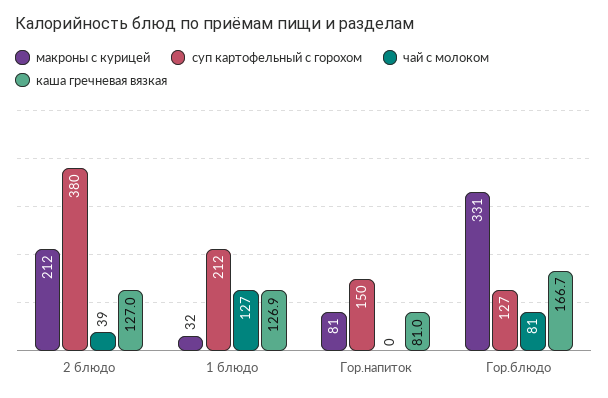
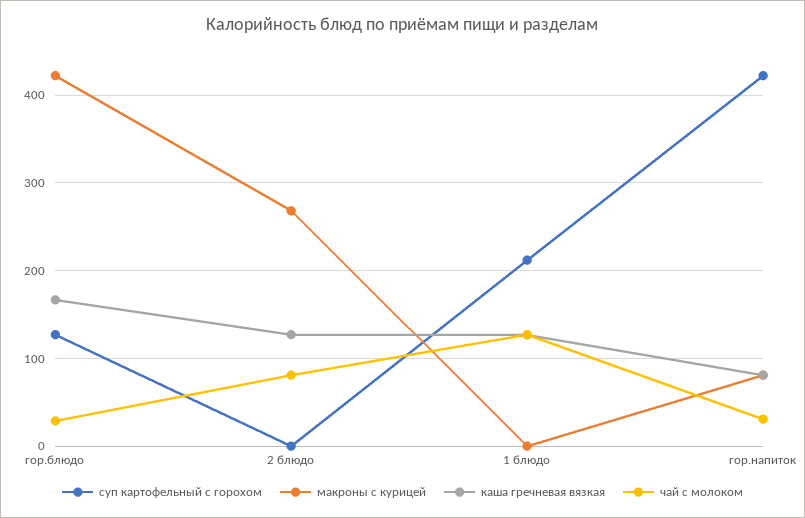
  {
    "макроны с курицей": {
-     "2 блюдо": 212,
+     "2 блюдо": 270,
-     "1 блюдо": 32,
+     "1 блюдо": 0,
      "Гор.напиток": 81,
-     "Гор.блюдо": 331
+     "Гор.блюдо": 420
    },
    "суп картофельный с горохом": {
-     "2 блюдо": 380,
+     "2 блюдо": 0,
      "1 блюдо": 212,
-     "Гор.напиток": 150,
+     "Гор.напиток": 420,
      "Гор.блюдо": 127
    },
    "чай с молоком": {
-     "2 блюдо": 39,
+     "2 блюдо": 80,
      "1 блюдо": 127,
-     "Гор.напиток": 0,
+     "Гор.напиток": 30,
-     "Гор.блюдо": 81
+     "Гор.блюдо": 30
    },
    "каша гречневая вязкая": {
      "2 блюдо": 127,
      "1 блюдо": 126.9,
      "Гор.напиток": 81,
      "Гор.блюдо": 166.7
    }
  }

